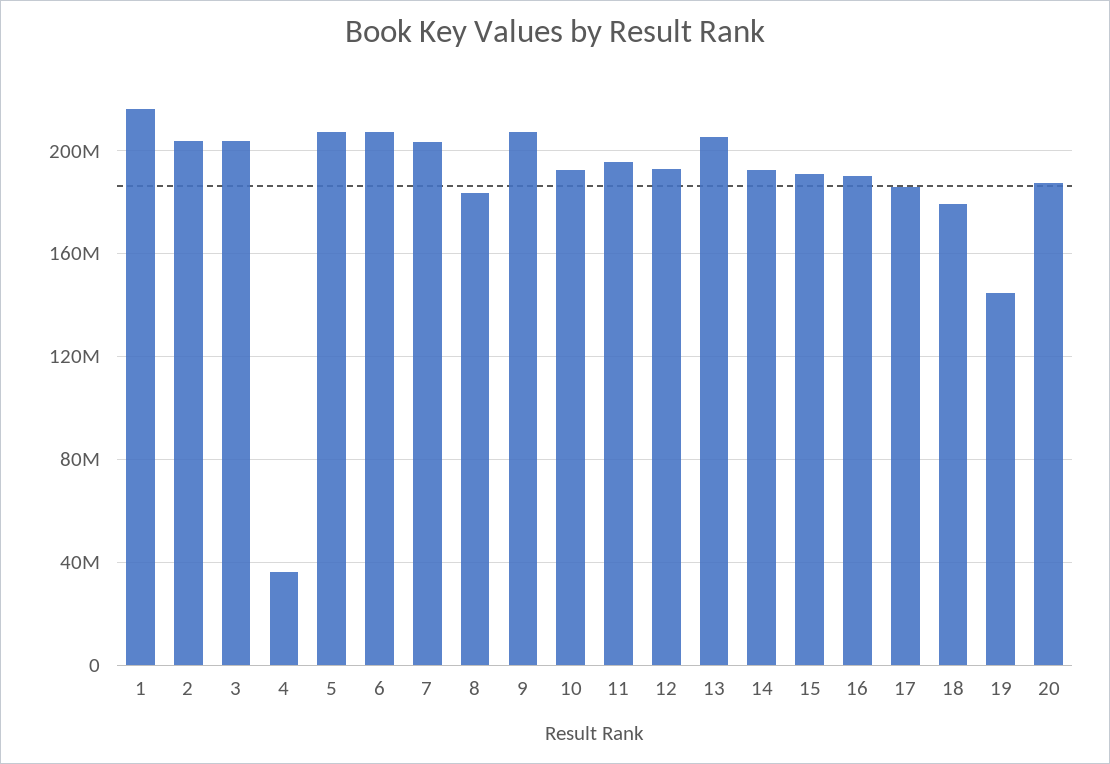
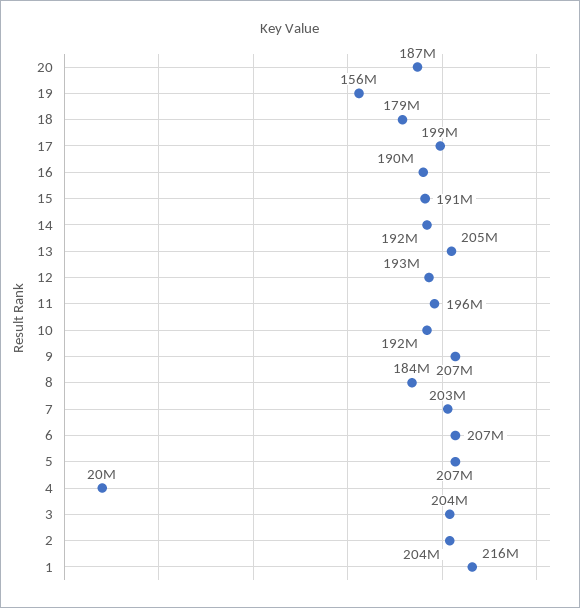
  {
    "1": 216000000,
    "2": 204000000,
    "3": 204000000,
-   "4": 35000000,
+   "4": 20000000,
    "5": 207000000,
    "6": 207000000,
    "7": 203000000,
    "8": 184000000,
    "9": 207000000,
    "10": 192000000,
    "11": 196000000,
    "12": 193000000,
    "13": 205000000,
    "14": 192000000,
    "15": 191000000,
    "16": 190000000,
-   "17": 185000000,
+   "17": 199000000,
    "18": 179000000,
-   "19": 145000000,
+   "19": 156000000,
    "20": 187000000
  }

